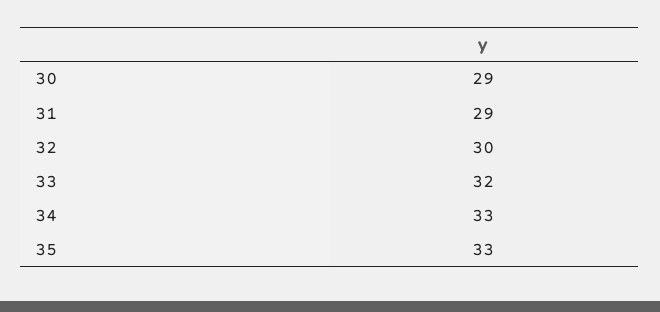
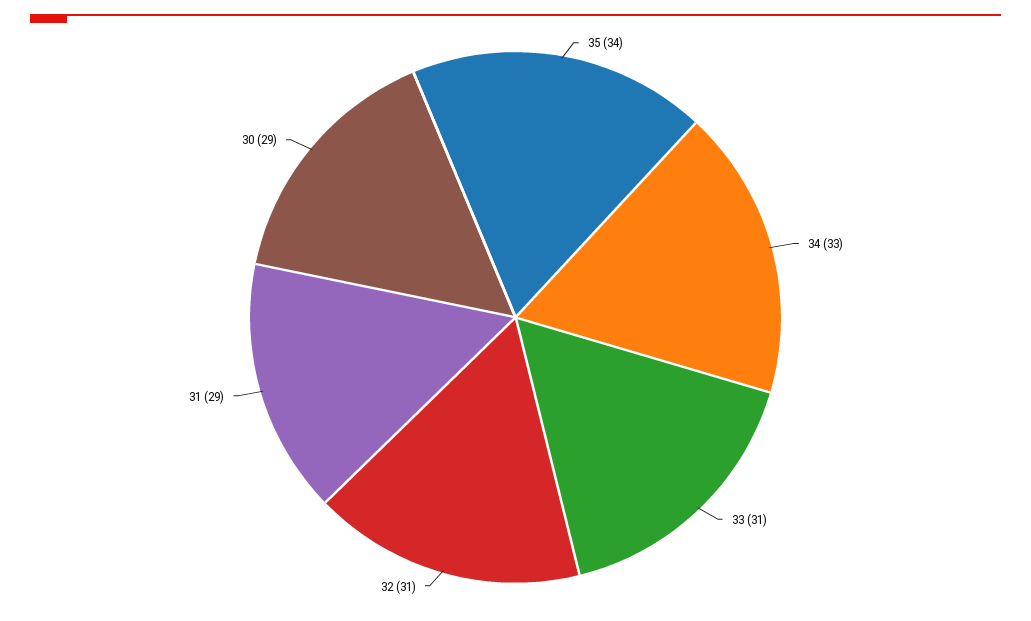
  {
    "30": 29,
    "31": 29,
-   "32": 30,
+   "32": 31,
-   "33": 32,
+   "33": 31,
    "34": 33,
-   "35": 33
+   "35": 34
  }

